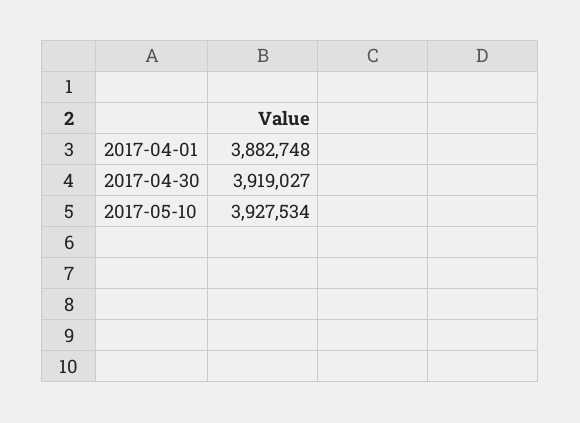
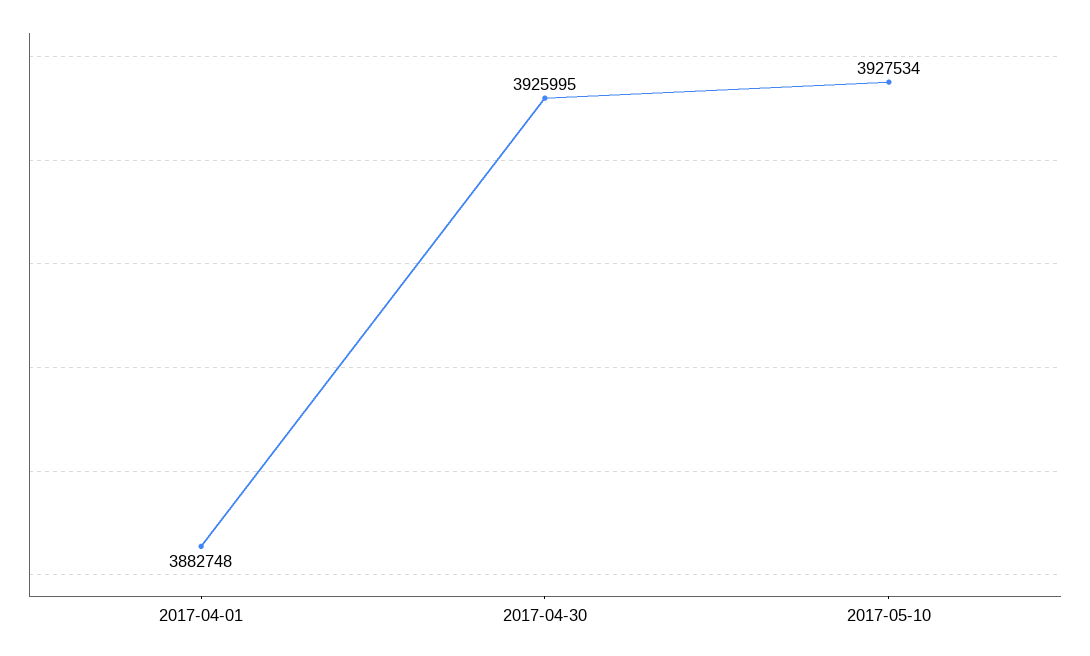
  {
    "2017-04-01": 3882748,
-   "2017-04-30": 3919027,
+   "2017-04-30": 3925995,
    "2017-05-10": 3927534
  }

